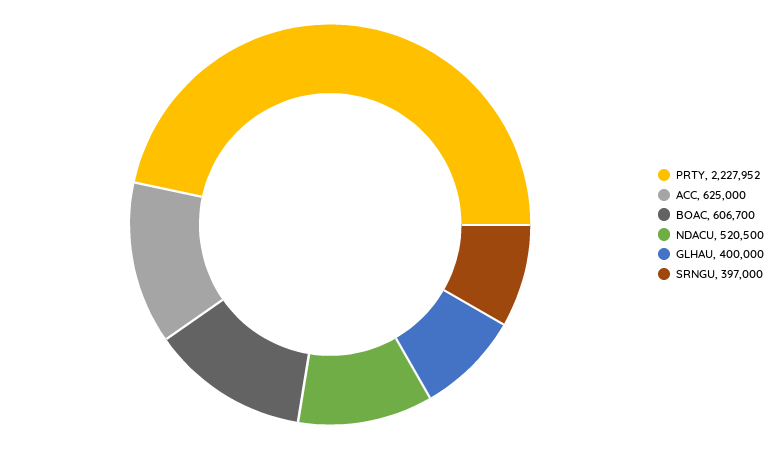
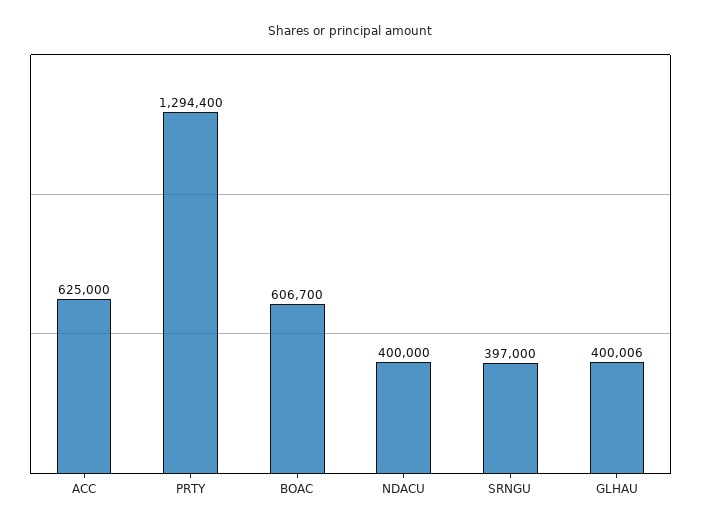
  {
-   "PRTY": 2227952,
+   "PRTY": 1294400,
    "ACC": 625000,
    "BOAC": 606700,
-   "NDACU": 520500,
+   "NDACU": 400000,
-   "GLHAU": 400000,
+   "GLHAU": 400006,
    "SRNGU": 397000
  }

